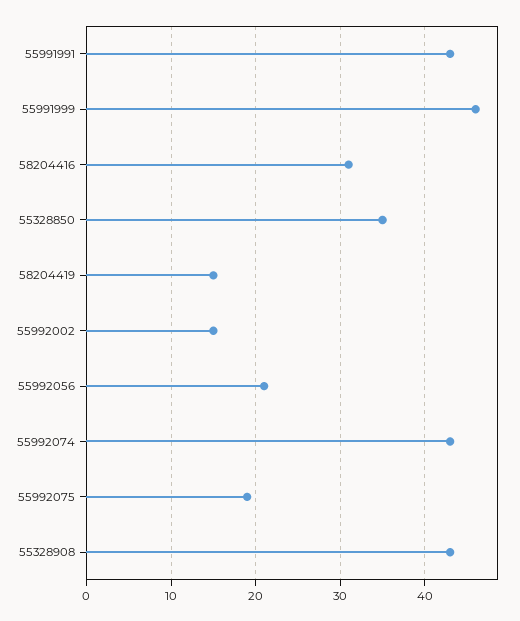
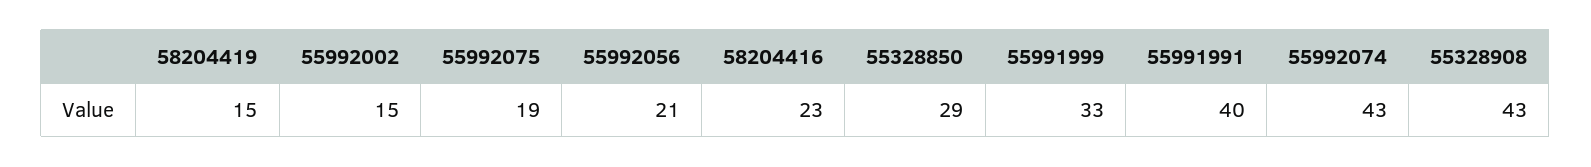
  {
-   "55991991": 43,
+   "55991991": 40,
-   "55991999": 46,
+   "55991999": 33,
-   "58204416": 31,
+   "58204416": 23,
-   "55328850": 35,
+   "55328850": 29,
    "58204419": 15,
    "55992002": 15,
    "55992056": 21,
    "55992074": 43,
    "55992075": 19,
    "55328908": 43
  }

